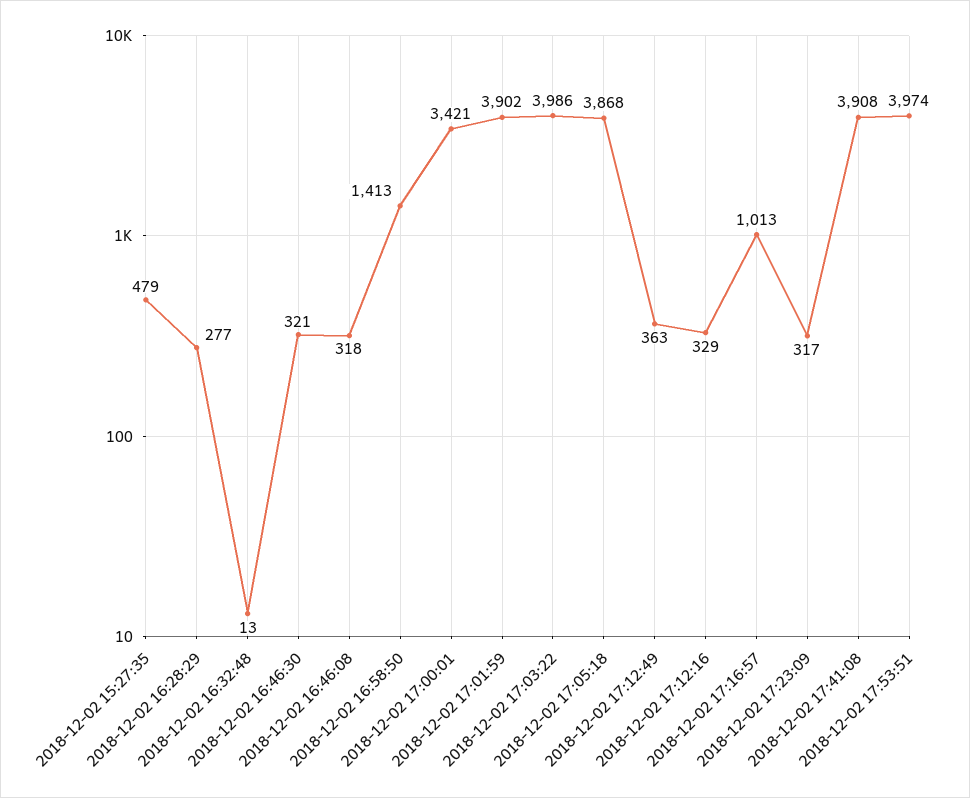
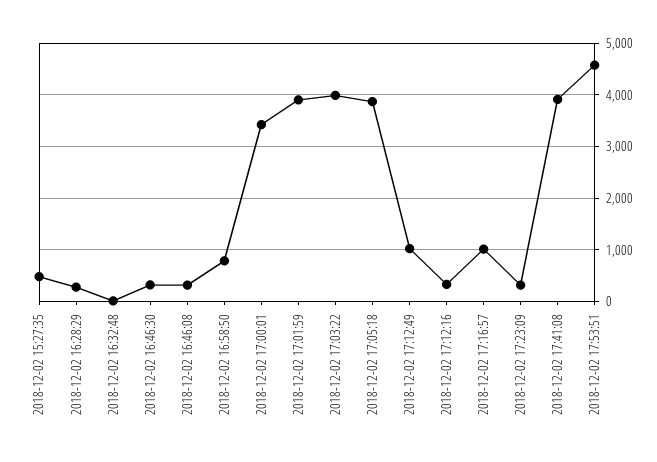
  {
    "2018-12-02 15:27:35": 479,
    "2018-12-02 16:28:29": 277,
    "2018-12-02 16:32:48": 13,
    "2018-12-02 16:46:30": 321,
    "2018-12-02 16:46:08": 318,
-   "2018-12-02 16:58:50": 1413,
+   "2018-12-02 16:58:50": 800,
    "2018-12-02 17:00:01": 3421,
    "2018-12-02 17:01:59": 3902,
    "2018-12-02 17:03:22": 3986,
    "2018-12-02 17:05:18": 3868,
-   "2018-12-02 17:12:49": 363,
+   "2018-12-02 17:12:49": 1000,
    "2018-12-02 17:12:16": 329,
    "2018-12-02 17:16:57": 1013,
    "2018-12-02 17:23:09": 317,
    "2018-12-02 17:41:08": 3908,
-   "2018-12-02 17:53:51": 3974
+   "2018-12-02 17:53:51": 4600
  }

